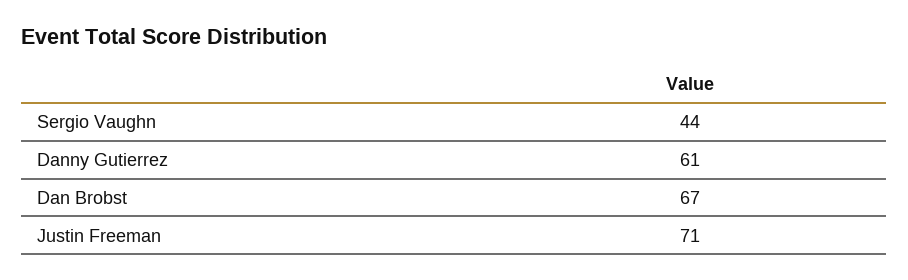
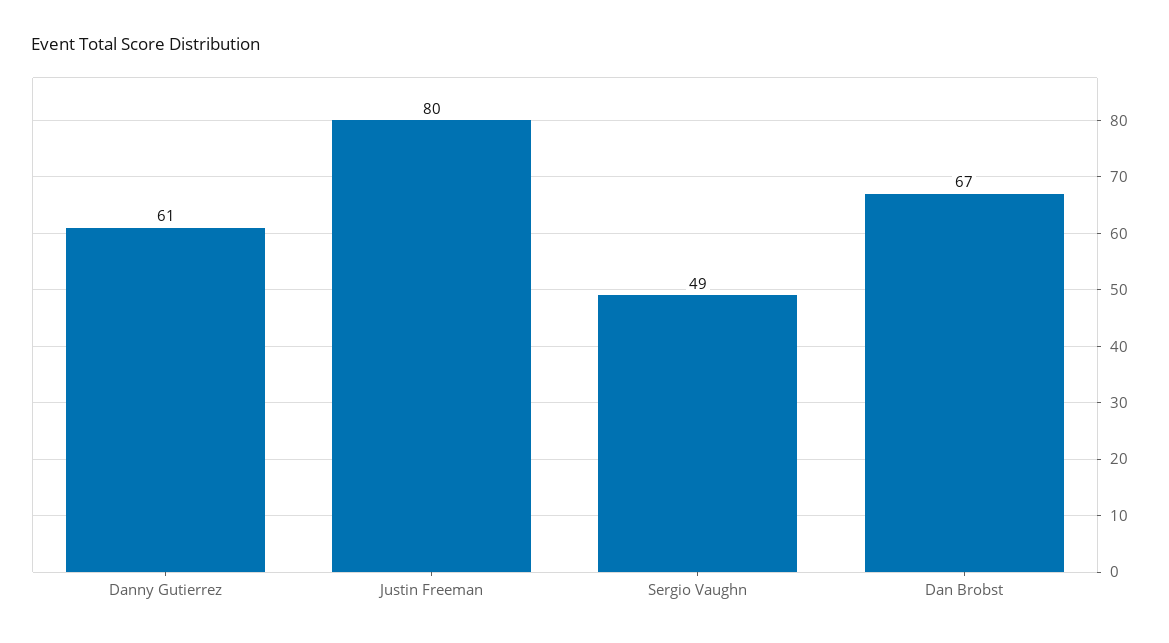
  {
-   "Sergio Vaughn": 44,
+   "Sergio Vaughn": 49,
    "Danny Gutierrez": 61,
    "Dan Brobst": 67,
-   "Justin Freeman": 71
+   "Justin Freeman": 80
  }

